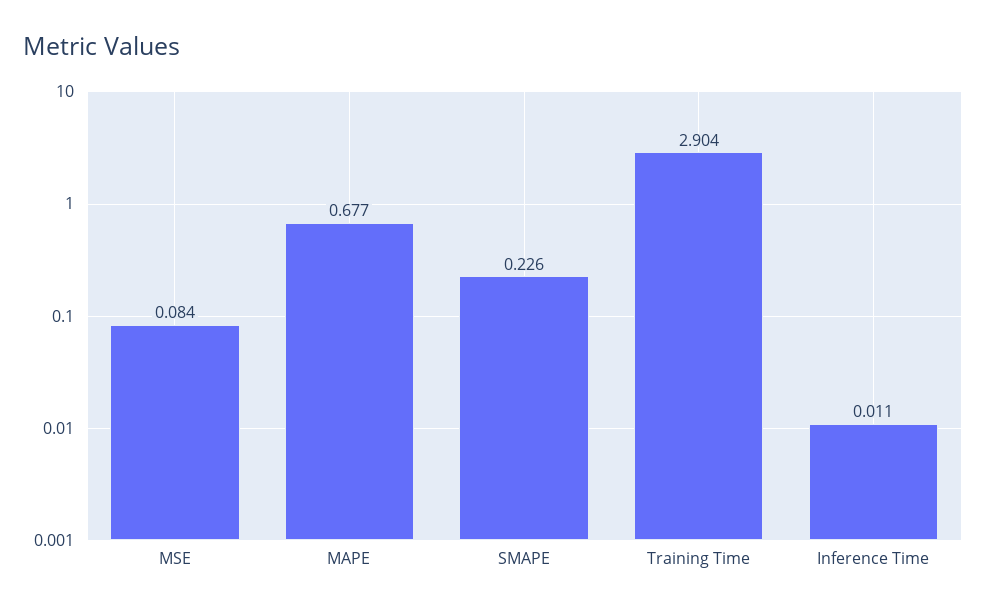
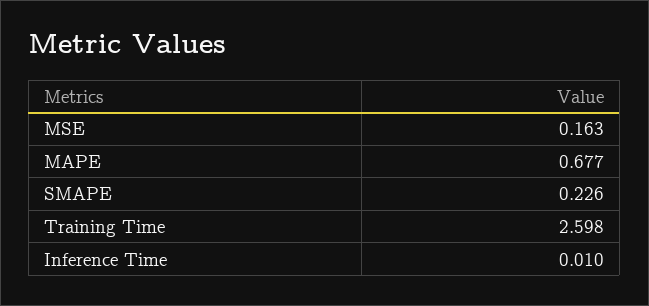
  {
-   "MSE": 0.084,
+   "MSE": 0.163,
    "MAPE": 0.677,
    "SMAPE": 0.226,
-   "Training Time": 2.904,
+   "Training Time": 2.598,
-   "Inference Time": 0.011
+   "Inference Time": 0.01
  }

